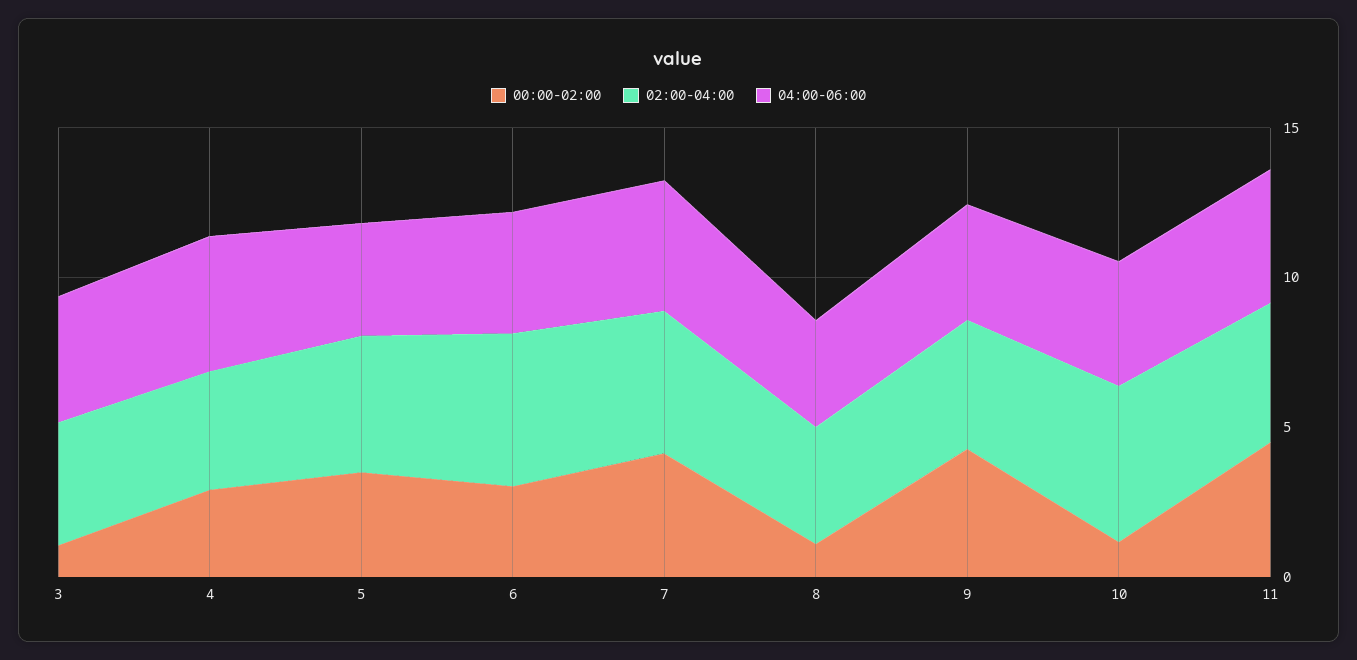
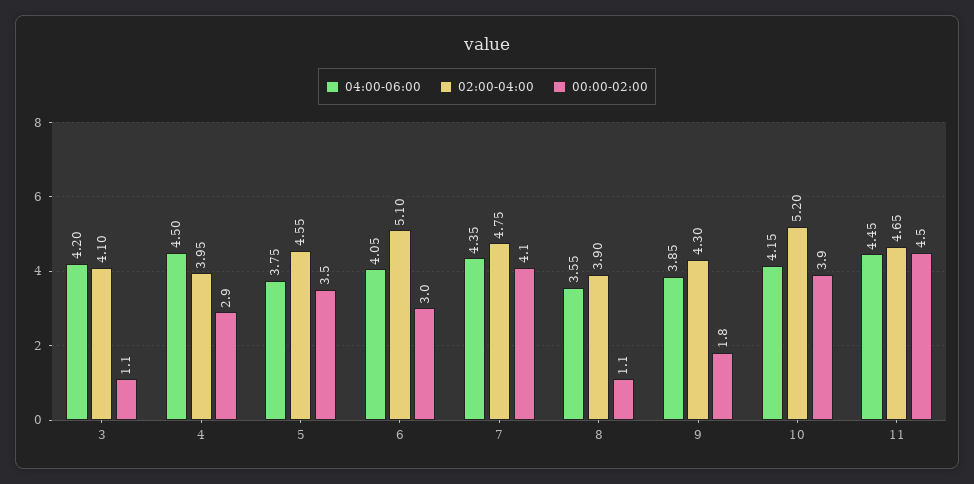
  {
    "00:00-02:00": {
      "3": 1.1,
      "4": 2.9,
      "5": 3.5,
      "6": 3,
      "7": 4.1,
      "8": 1.1,
-     "9": 4,
+     "9": 1.8,
-     "10": 1,
+     "10": 3.9,
      "11": 4.5
    },
    "02:00-04:00": {
      "3": 4.1,
      "4": 3.95,
      "5": 4.55,
      "6": 5.1,
      "7": 4.75,
      "8": 3.9,
      "9": 4.3,
      "10": 5.2,
      "11": 4.65
    },
    "04:00-06:00": {
      "3": 4.2,
      "4": 4.5,
      "5": 3.75,
      "6": 4.05,
      "7": 4.35,
      "8": 3.55,
      "9": 3.85,
      "10": 4.15,
      "11": 4.45
    }
  }

